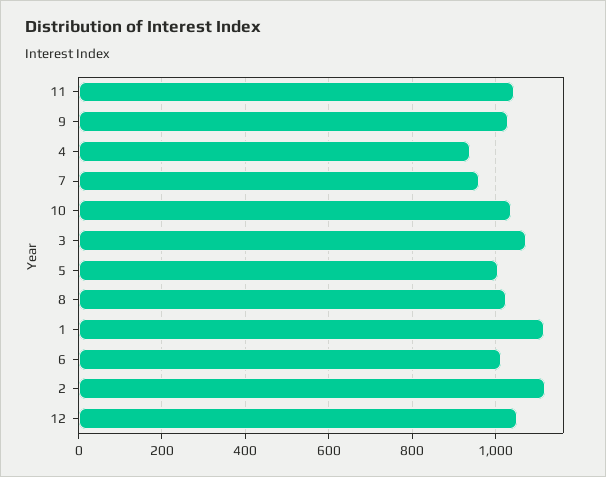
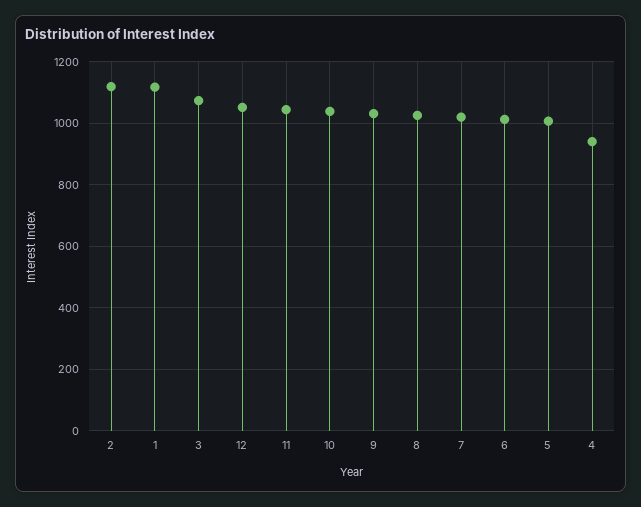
  {
    "11": 1040,
    "9": 1040,
    "4": 940,
-   "7": 960,
+   "7": 1020,
    "10": 1040,
    "3": 1080,
    "5": 1000,
    "8": 1020,
    "1": 1120,
    "6": 1020,
    "2": 1120,
    "12": 1060
  }

